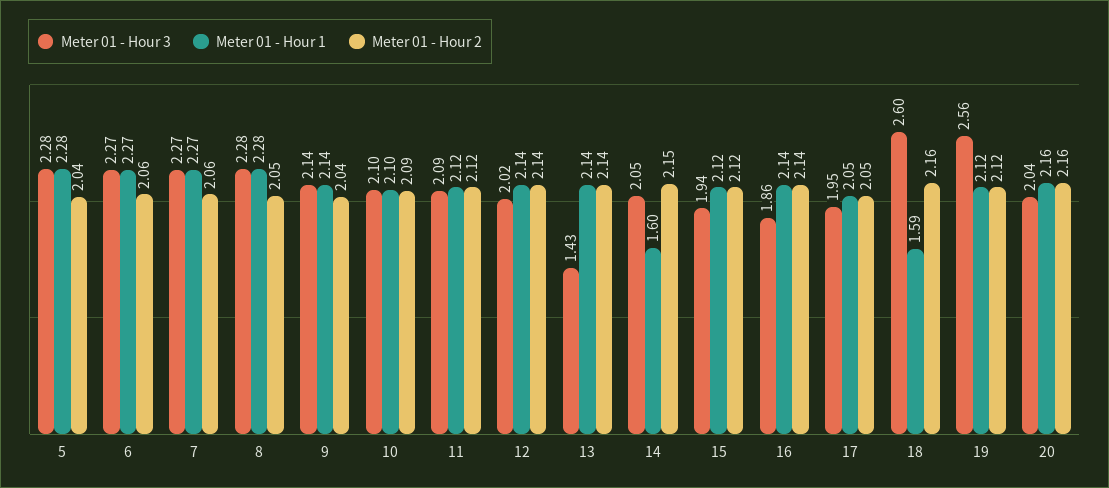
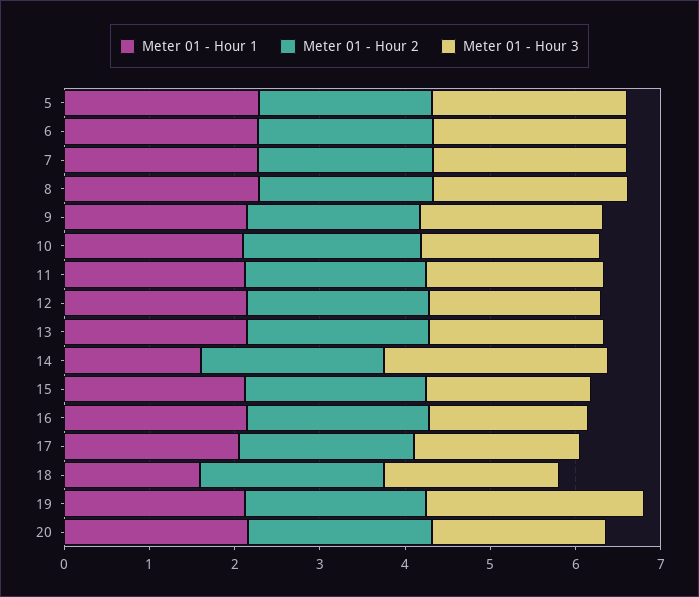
  {
    "Meter 01 - Hour 3": {
      "5": 2.28,
      "6": 2.27,
      "7": 2.27,
      "8": 2.28,
      "9": 2.14,
      "10": 2.1,
      "11": 2.09,
      "12": 2.02,
-     "13": 1.43,
+     "13": 2,
-     "14": 2.05,
+     "14": 2.6,
      "15": 1.94,
      "16": 1.86,
      "17": 1.95,
-     "18": 2.6,
+     "18": 2,
      "19": 2.56,
      "20": 2.04
    },
    "Meter 01 - Hour 1": {
      "5": 2.28,
      "6": 2.27,
      "7": 2.27,
      "8": 2.28,
      "9": 2.14,
      "10": 2.1,
      "11": 2.12,
      "12": 2.14,
      "13": 2.14,
      "14": 1.6,
      "15": 2.12,
      "16": 2.14,
      "17": 2.05,
      "18": 1.59,
      "19": 2.12,
      "20": 2.16
    },
    "Meter 01 - Hour 2": {
      "5": 2.04,
      "6": 2.06,
      "7": 2.06,
      "8": 2.05,
      "9": 2.04,
      "10": 2.09,
      "11": 2.12,
      "12": 2.14,
      "13": 2.14,
      "14": 2.15,
      "15": 2.12,
      "16": 2.14,
      "17": 2.05,
      "18": 2.16,
      "19": 2.12,
      "20": 2.16
    }
  }

